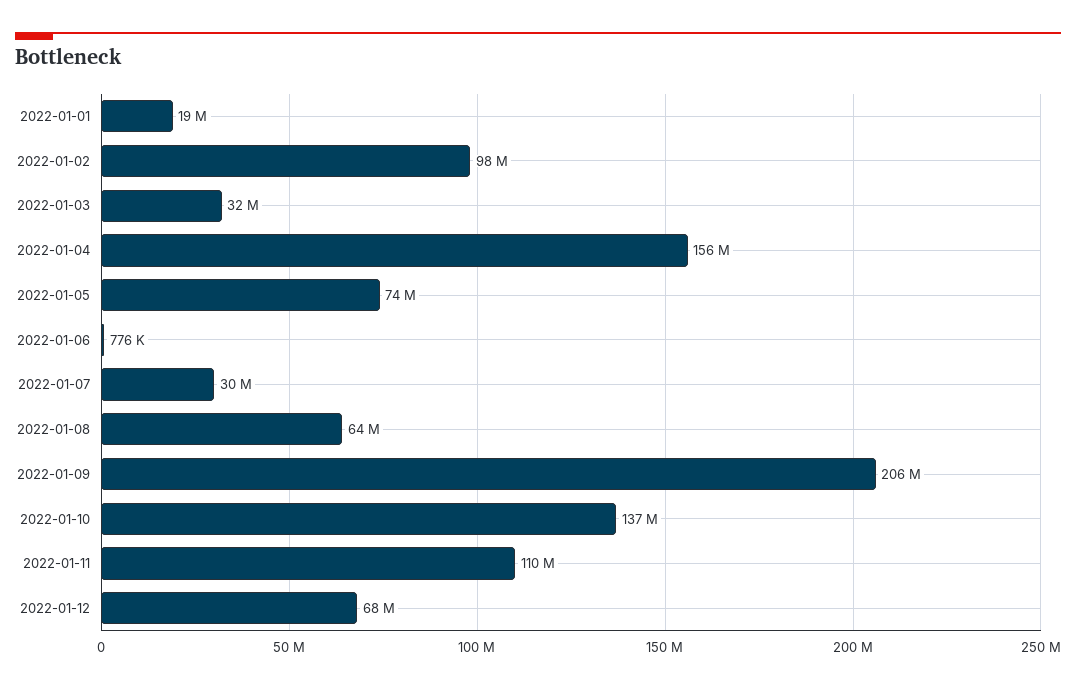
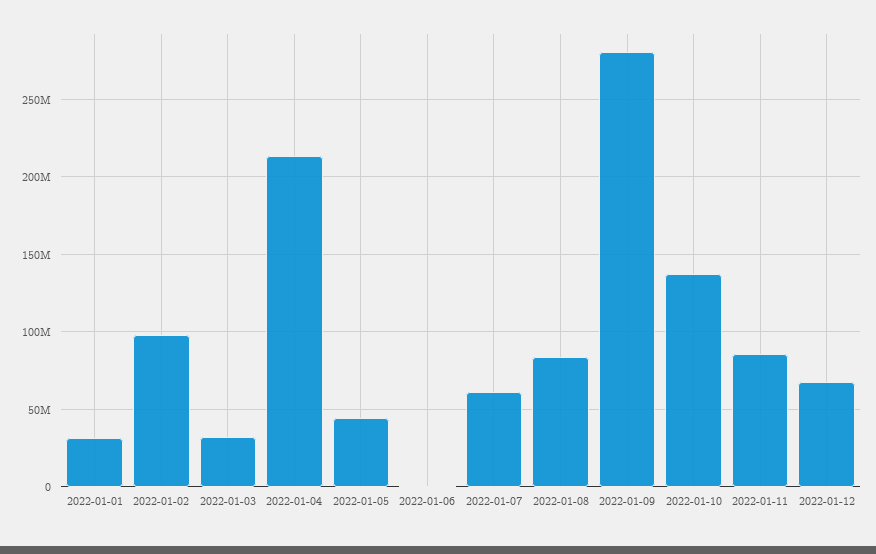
  {
-   "2022-01-01": 19000000,
+   "2022-01-01": 30000000,
    "2022-01-02": 98000000,
    "2022-01-03": 32000000,
-   "2022-01-04": 156000000,
+   "2022-01-04": 215000000,
-   "2022-01-05": 74000000,
+   "2022-01-05": 45000000,
    "2022-01-06": 776000,
-   "2022-01-07": 30000000,
+   "2022-01-07": 60000000,
-   "2022-01-08": 64000000,
+   "2022-01-08": 85000000,
-   "2022-01-09": 206000000,
+   "2022-01-09": 280000000,
    "2022-01-10": 137000000,
-   "2022-01-11": 110000000,
+   "2022-01-11": 85000000,
    "2022-01-12": 68000000
  }

